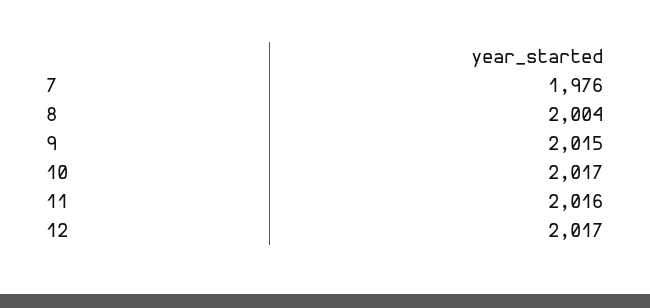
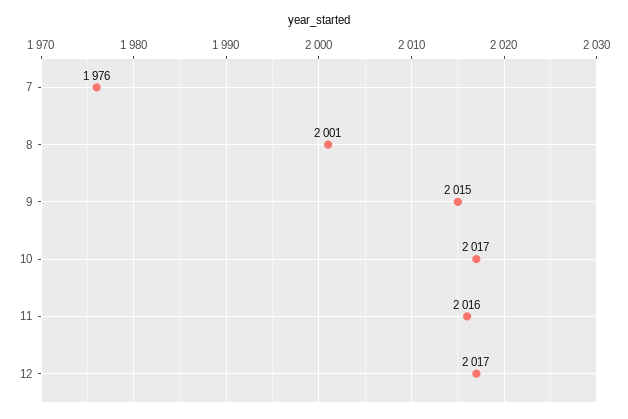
  {
    "7": 1976,
-   "8": 2004,
+   "8": 2001,
    "9": 2015,
    "10": 2017,
    "11": 2016,
    "12": 2017
  }

